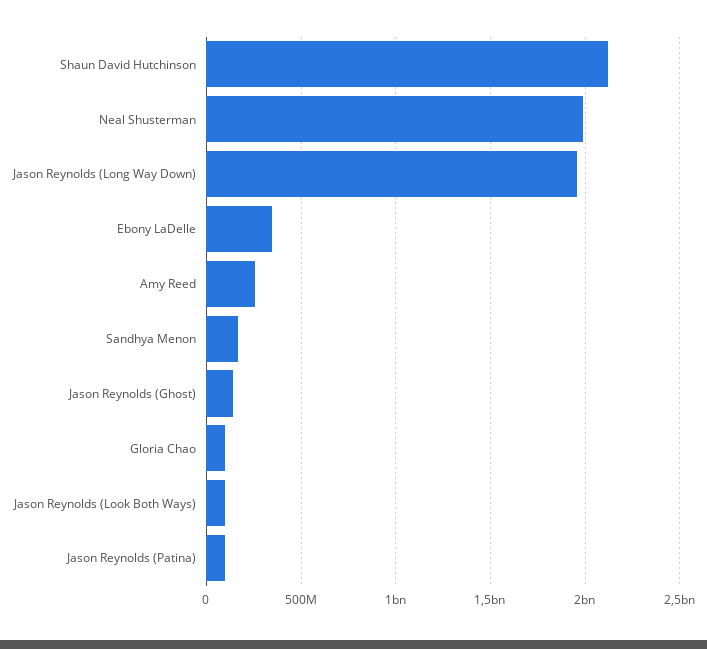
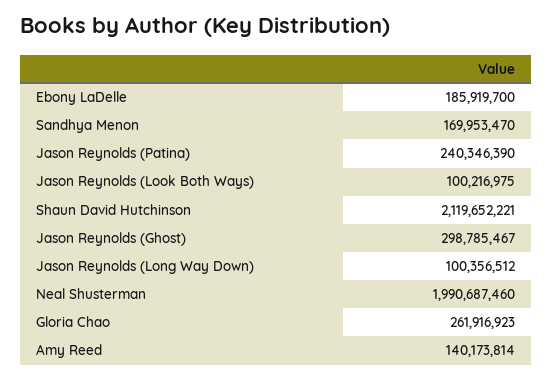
  {
    "Shaun David Hutchinson": 2119652221,
    "Neal Shusterman": 1990687460,
-   "Jason Reynolds (Long Way Down)": 1950000000,
+   "Jason Reynolds (Long Way Down)": 100356512,
-   "Ebony LaDelle": 350000000,
+   "Ebony LaDelle": 185919700,
-   "Amy Reed": 250000000,
+   "Amy Reed": 140173814,
    "Sandhya Menon": 169953470,
-   "Jason Reynolds (Ghost)": 150000000,
+   "Jason Reynolds (Ghost)": 298785467,
-   "Gloria Chao": 100000000,
+   "Gloria Chao": 261916923,
    "Jason Reynolds (Look Both Ways)": 100216975,
-   "Jason Reynolds (Patina)": 100000000
+   "Jason Reynolds (Patina)": 240346390
  }

